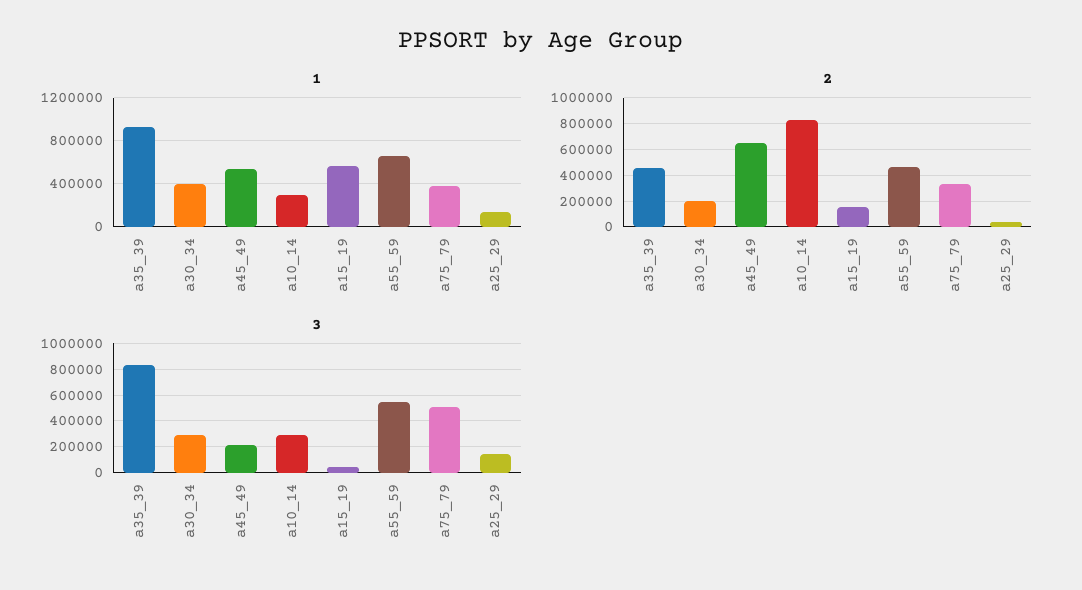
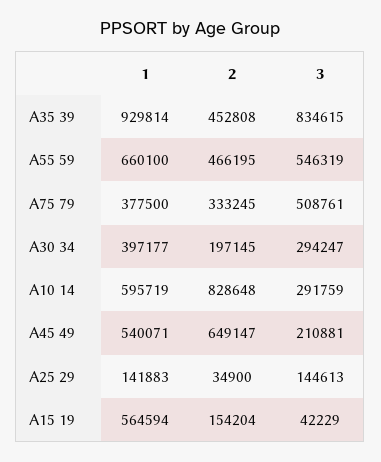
  {
    "1": {
      "a35_39": 929814,
      "a30_34": 397177,
      "a45_49": 540071,
-     "a10_14": 300000,
+     "a10_14": 595719,
      "a15_19": 564594,
      "a55_59": 660100,
      "a75_79": 377500,
      "a25_29": 141883
    },
    "2": {
      "a35_39": 452808,
      "a30_34": 197145,
      "a45_49": 649147,
      "a10_14": 828648,
      "a15_19": 154204,
      "a55_59": 466195,
      "a75_79": 333245,
      "a25_29": 34900
    },
    "3": {
      "a35_39": 834615,
      "a30_34": 294247,
      "a45_49": 210881,
      "a10_14": 291759,
      "a15_19": 42229,
      "a55_59": 546319,
      "a75_79": 508761,
      "a25_29": 144613
    }
  }

